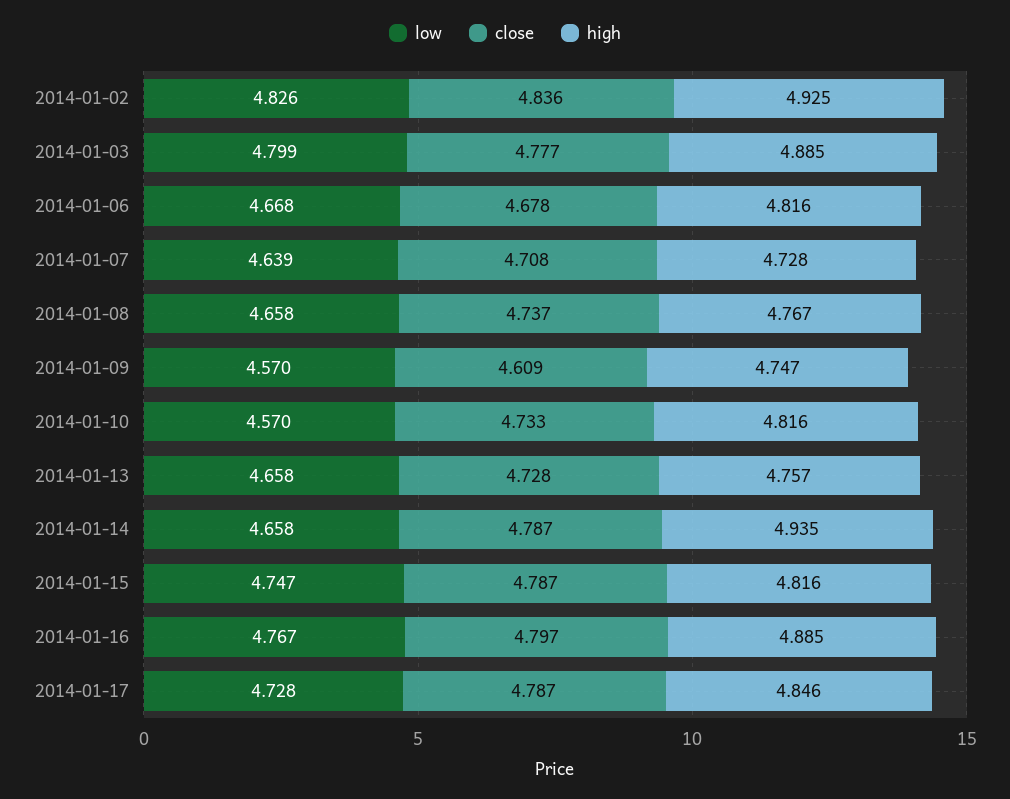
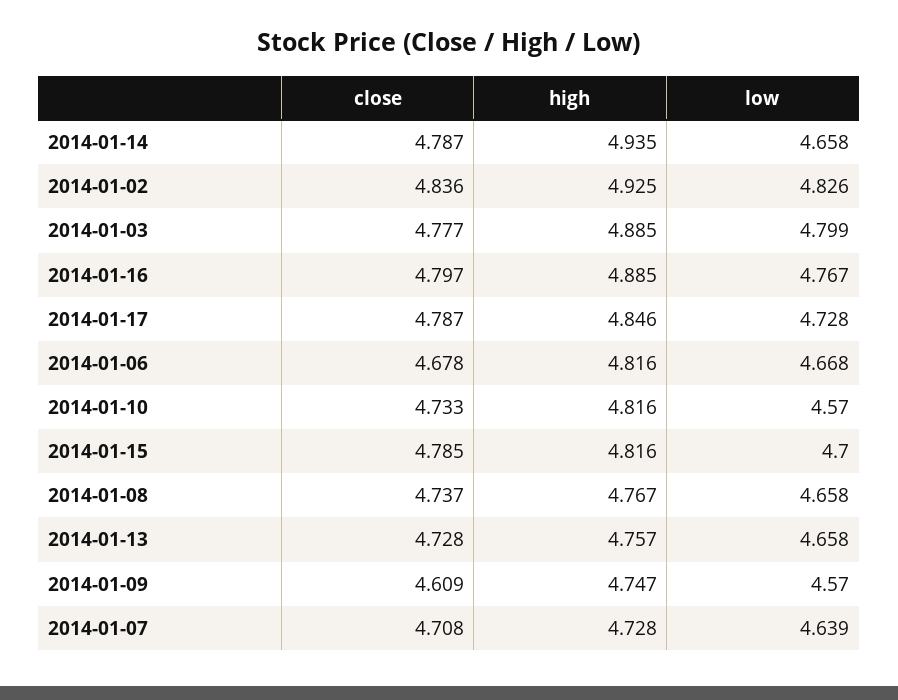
  {
    "low": {
      "2014-01-02": 4.826,
      "2014-01-03": 4.799,
      "2014-01-06": 4.668,
      "2014-01-07": 4.639,
      "2014-01-08": 4.658,
      "2014-01-09": 4.57,
      "2014-01-10": 4.57,
      "2014-01-13": 4.658,
      "2014-01-14": 4.658,
-     "2014-01-15": 4.747,
+     "2014-01-15": 4.7,
      "2014-01-16": 4.767,
      "2014-01-17": 4.728
    },
    "close": {
      "2014-01-02": 4.836,
      "2014-01-03": 4.777,
      "2014-01-06": 4.678,
      "2014-01-07": 4.708,
      "2014-01-08": 4.737,
      "2014-01-09": 4.609,
      "2014-01-10": 4.733,
      "2014-01-13": 4.728,
      "2014-01-14": 4.787,
-     "2014-01-15": 4.787,
+     "2014-01-15": 4.785,
      "2014-01-16": 4.797,
      "2014-01-17": 4.787
    },
    "high": {
      "2014-01-02": 4.925,
      "2014-01-03": 4.885,
      "2014-01-06": 4.816,
      "2014-01-07": 4.728,
      "2014-01-08": 4.767,
      "2014-01-09": 4.747,
      "2014-01-10": 4.816,
      "2014-01-13": 4.757,
      "2014-01-14": 4.935,
      "2014-01-15": 4.816,
      "2014-01-16": 4.885,
      "2014-01-17": 4.846
    }
  }

